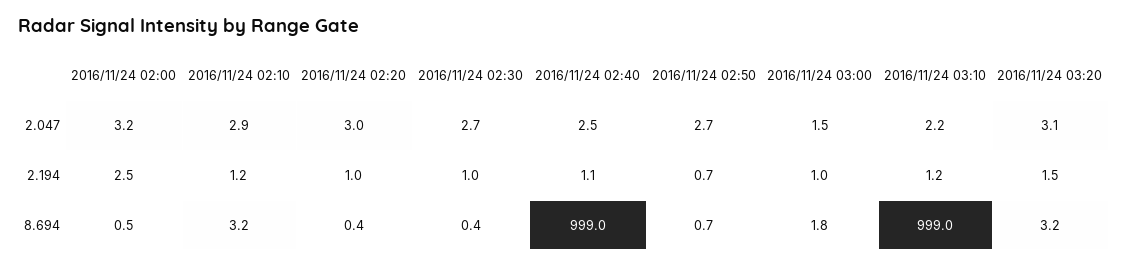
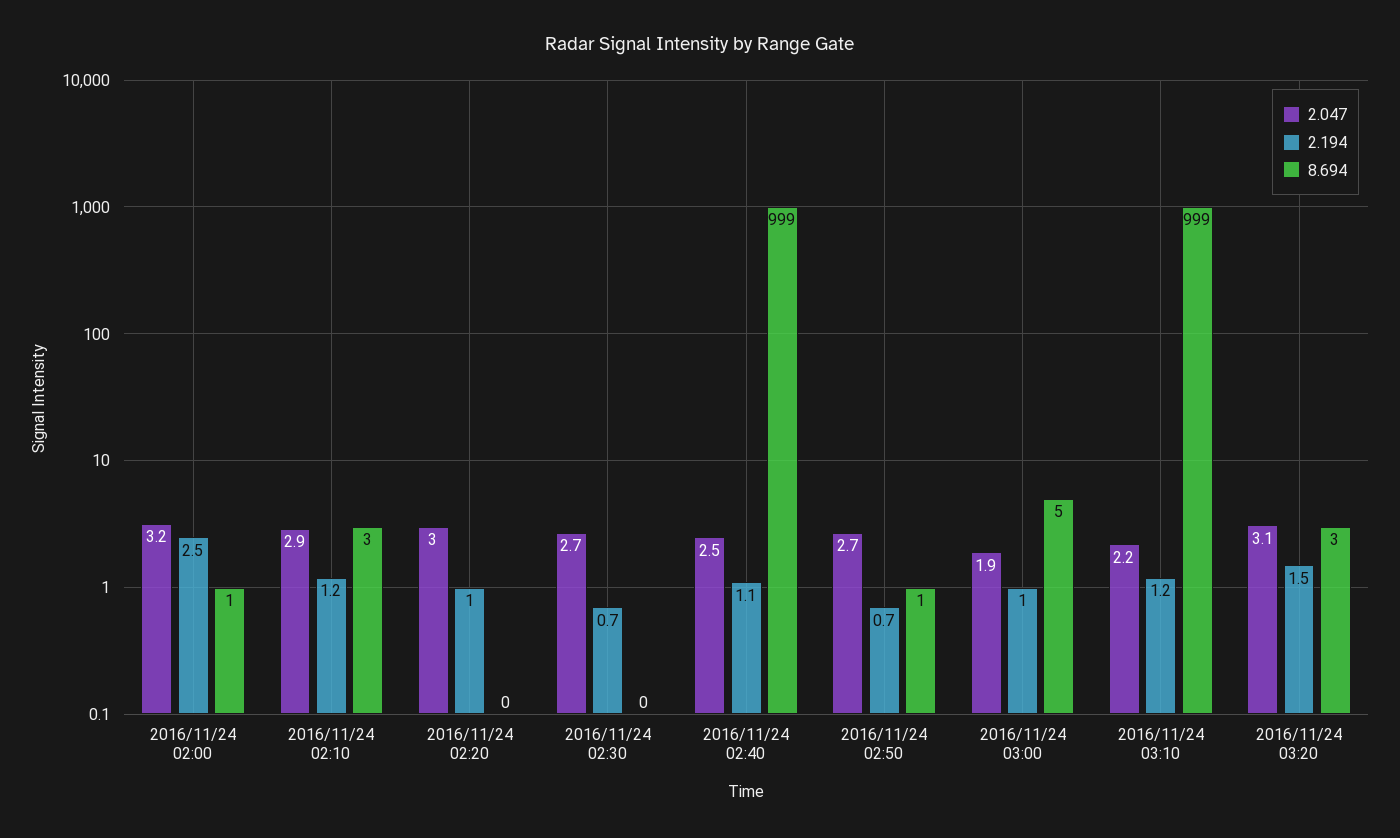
  {
    "2.047": {
      "2016/11/24 02:00": 3.2,
      "2016/11/24 02:10": 2.9,
      "2016/11/24 02:20": 3,
      "2016/11/24 02:30": 2.7,
      "2016/11/24 02:40": 2.5,
      "2016/11/24 02:50": 2.7,
-     "2016/11/24 03:00": 1.5,
+     "2016/11/24 03:00": 1.9,
      "2016/11/24 03:10": 2.2,
      "2016/11/24 03:20": 3.1
    },
    "2.194": {
      "2016/11/24 02:00": 2.5,
      "2016/11/24 02:10": 1.2,
      "2016/11/24 02:20": 1,
-     "2016/11/24 02:30": 1,
+     "2016/11/24 02:30": 0.7,
      "2016/11/24 02:40": 1.1,
      "2016/11/24 02:50": 0.7,
      "2016/11/24 03:00": 1,
      "2016/11/24 03:10": 1.2,
      "2016/11/24 03:20": 1.5
    },
    "8.694": {
      "2016/11/24 02:00": 0.5,
      "2016/11/24 02:10": 3.2,
      "2016/11/24 02:20": 0.4,
      "2016/11/24 02:30": 0.4,
      "2016/11/24 02:40": 999,
      "2016/11/24 02:50": 0.7,
-     "2016/11/24 03:00": 1.8,
+     "2016/11/24 03:00": 5,
      "2016/11/24 03:10": 999,
      "2016/11/24 03:20": 3.2
    }
  }

